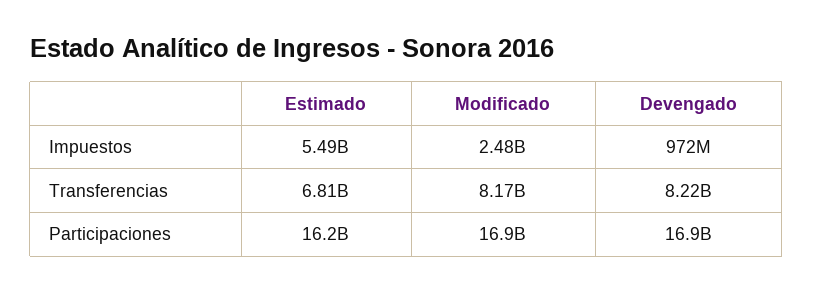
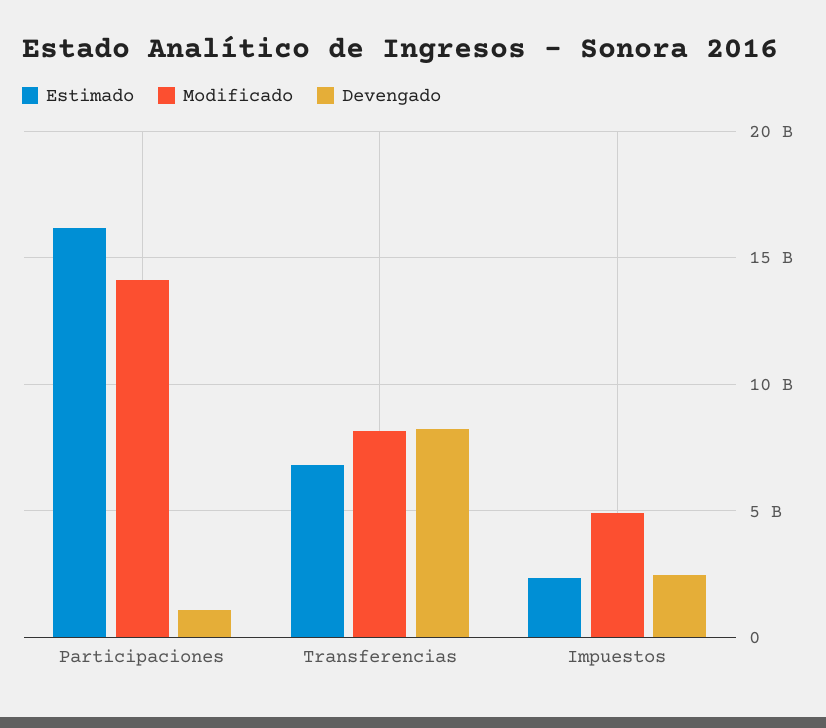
  {
    "Estimado": {
-     "Impuestos": 5490000000,
+     "Impuestos": 2500000000,
      "Transferencias": 6810000000,
      "Participaciones": 16200000000
    },
    "Modificado": {
-     "Impuestos": 2480000000,
+     "Impuestos": 5000000000,
      "Transferencias": 8170000000,
-     "Participaciones": 16900000000
+     "Participaciones": 14000000000
    },
    "Devengado": {
-     "Impuestos": 972000000,
+     "Impuestos": 2500000000,
      "Transferencias": 8220000000,
-     "Participaciones": 16900000000
+     "Participaciones": 1000000000
    }
  }

